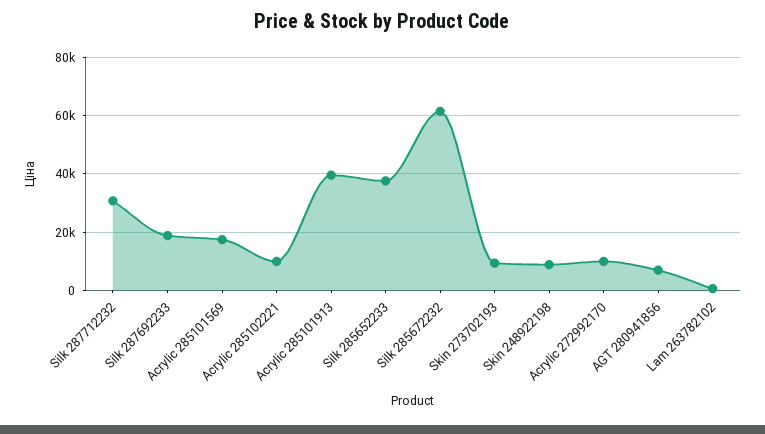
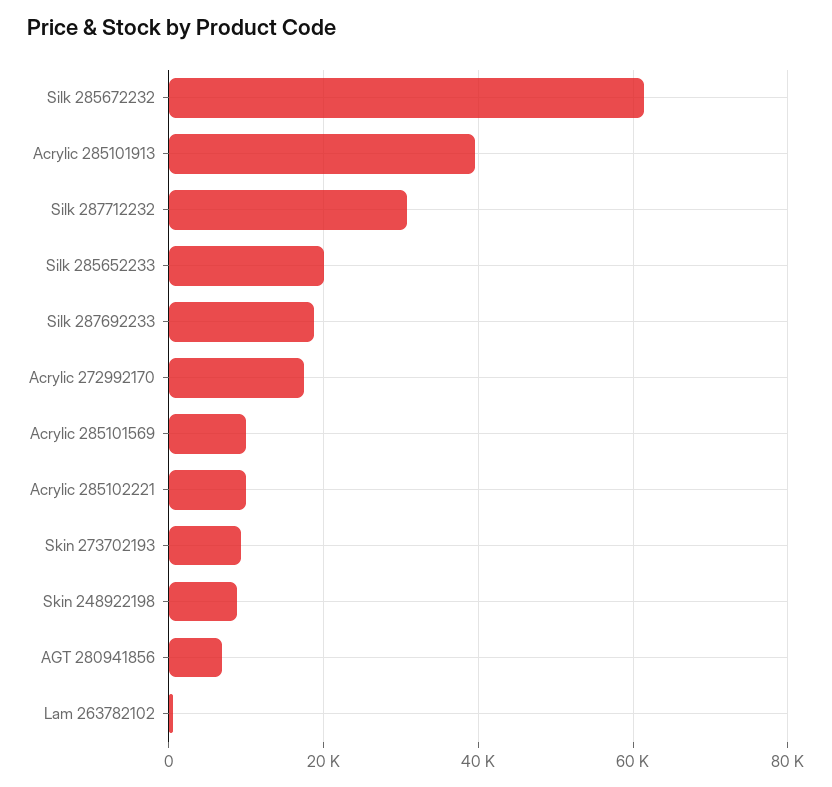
  {
    "Silk 287712232": 30000,
    "Silk 287692233": 18000,
-   "Acrylic 285101569": 17500,
+   "Acrylic 285101569": 10000,
    "Acrylic 285102221": 10000,
    "Acrylic 285101913": 40000,
-   "Silk 285652233": 37500,
+   "Silk 285652233": 20000,
    "Silk 285672232": 62000,
    "Skin 273702193": 10000,
    "Skin 248922198": 8000,
-   "Acrylic 272992170": 10000,
+   "Acrylic 272992170": 18000,
    "AGT 280941856": 6000,
    "Lam 263782102": 0
  }

